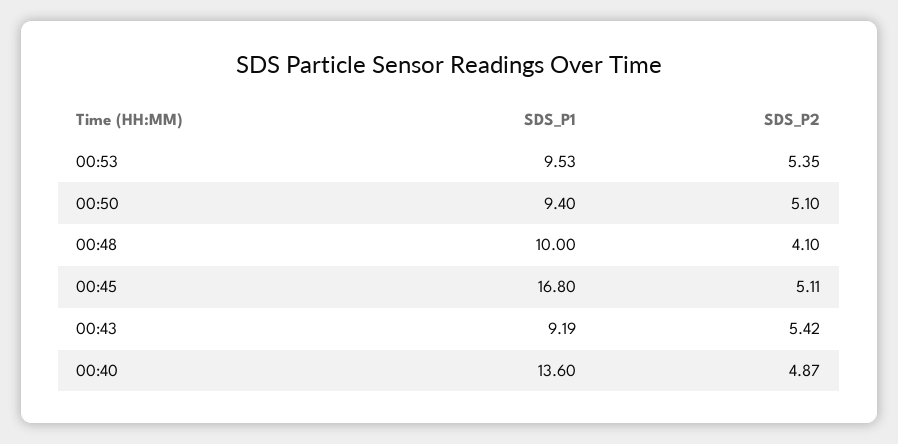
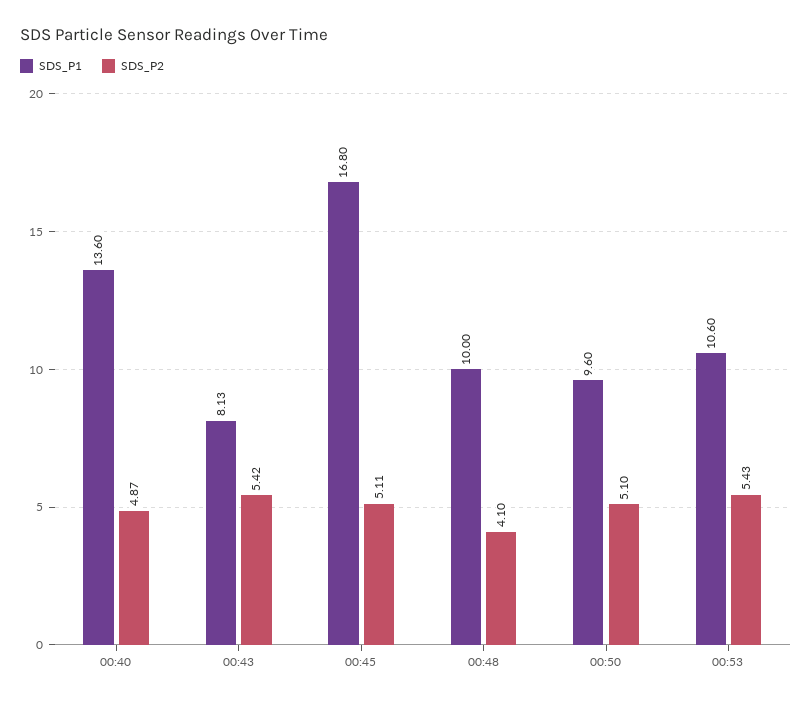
  {
    "SDS_P1": {
-     "00:53": 9.53,
+     "00:53": 10.6,
-     "00:50": 9.4,
+     "00:50": 9.6,
      "00:48": 10,
      "00:45": 16.8,
-     "00:43": 9.19,
+     "00:43": 8.13,
      "00:40": 13.6
    },
    "SDS_P2": {
-     "00:53": 5.35,
+     "00:53": 5.43,
      "00:50": 5.1,
      "00:48": 4.1,
      "00:45": 5.11,
      "00:43": 5.42,
      "00:40": 4.87
    }
  }

